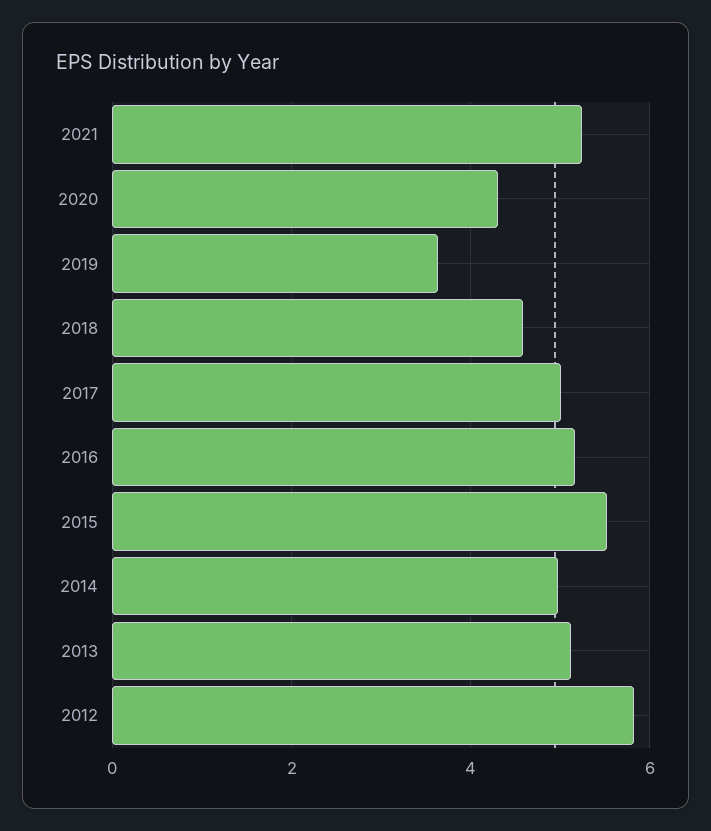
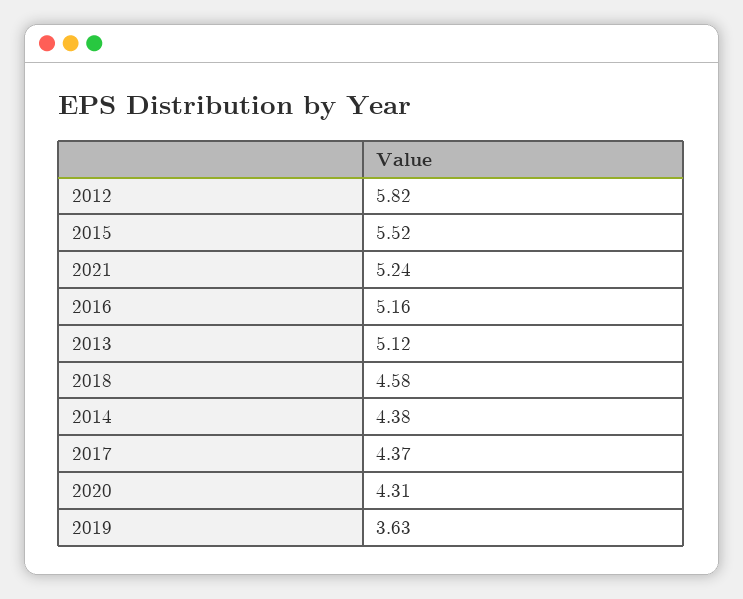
  {
    "2021": 5.24,
    "2020": 4.31,
    "2019": 3.63,
    "2018": 4.58,
-   "2017": 5,
+   "2017": 4.37,
    "2016": 5.16,
    "2015": 5.52,
-   "2014": 5,
+   "2014": 4.38,
    "2013": 5.12,
    "2012": 5.82
  }

